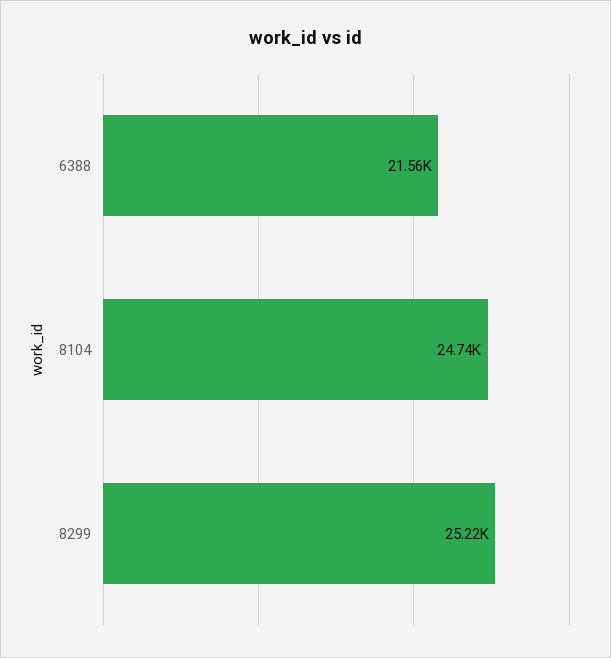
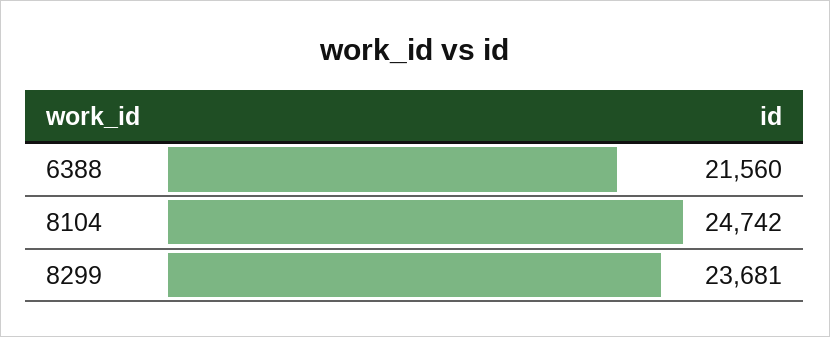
  {
    "6388": 21560,
    "8104": 24742,
-   "8299": 25220
+   "8299": 23681
  }

